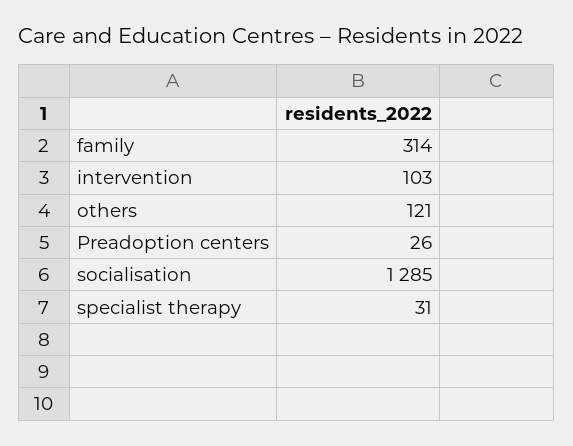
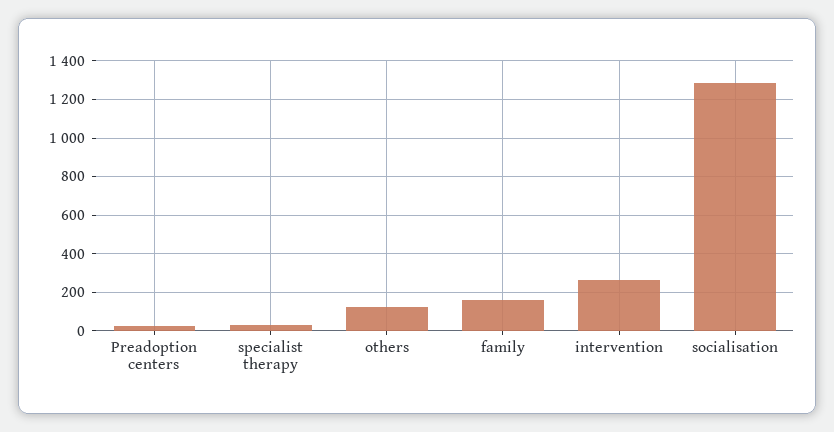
  {
-   "family": 314,
+   "family": 150,
-   "intervention": 103,
+   "intervention": 250,
    "others": 121,
    "Preadoption centers": 26,
    "socialisation": 1285,
    "specialist therapy": 31
  }

